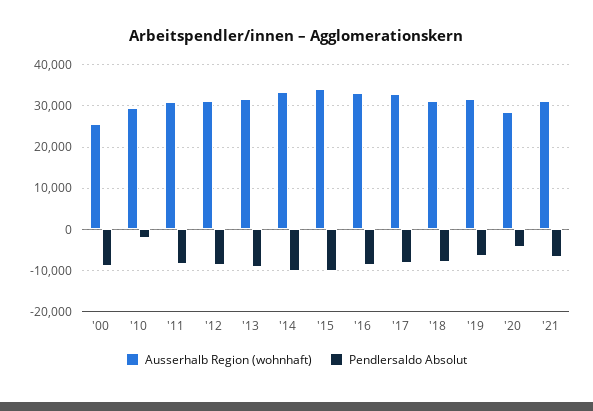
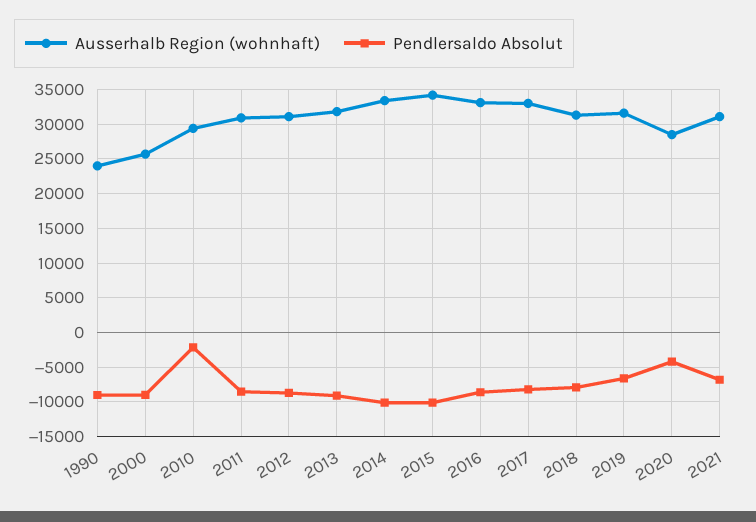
  {
    "Ausserhalb Region (wohnhaft)": {
      "'00": 26000,
      "'10": 29000,
      "'11": 31000,
      "'12": 31000,
      "'13": 32000,
      "'14": 33000,
      "'15": 34000,
      "'16": 33000,
      "'17": 33000,
      "'18": 31000,
      "'19": 32000,
      "'20": 29000,
-     "'21": 31000
+     "'21": 31000,
+     "1990": 24000
    },
    "Pendlersaldo Absolut": {
      "'00": -9000,
      "'10": -2000,
      "'11": -9000,
      "'12": -9000,
      "'13": -9000,
      "'14": -10000,
      "'15": -10000,
      "'16": -9000,
      "'17": -8000,
      "'18": -8000,
      "'19": -7000,
      "'20": -4000,
-     "'21": -7000
+     "'21": -7000,
+     "1990": -9000
    }
  }

